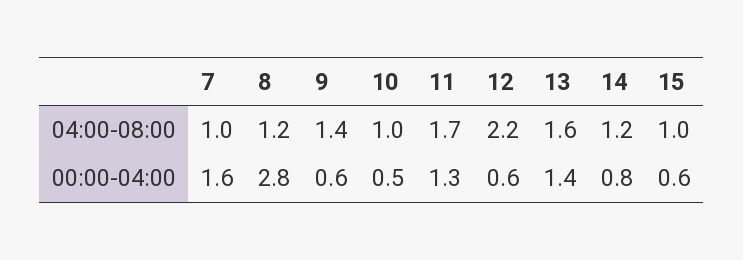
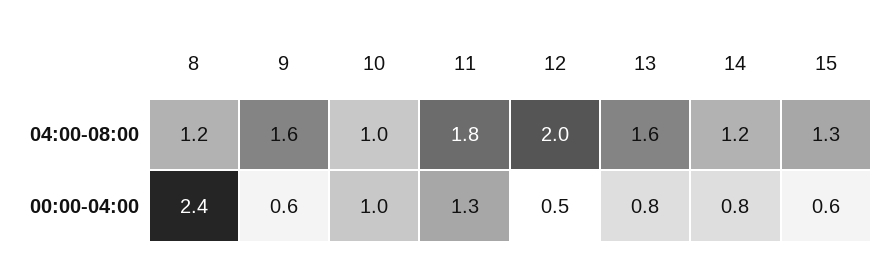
  {
-   "7": {
-     "04:00-08:00": 1,
-     "00:00-04:00": 1.6
-   },
    "8": {
      "04:00-08:00": 1.2,
-     "00:00-04:00": 2.8
+     "00:00-04:00": 2.4
    },
    "9": {
-     "04:00-08:00": 1.4,
+     "04:00-08:00": 1.6,
      "00:00-04:00": 0.6
    },
    "10": {
      "04:00-08:00": 1,
-     "00:00-04:00": 0.5
+     "00:00-04:00": 1
    },
    "11": {
-     "04:00-08:00": 1.7,
+     "04:00-08:00": 1.8,
      "00:00-04:00": 1.3
    },
    "12": {
-     "04:00-08:00": 2.2,
+     "04:00-08:00": 2,
-     "00:00-04:00": 0.6
+     "00:00-04:00": 0.5
    },
    "13": {
      "04:00-08:00": 1.6,
-     "00:00-04:00": 1.4
+     "00:00-04:00": 0.8
    },
    "14": {
      "04:00-08:00": 1.2,
      "00:00-04:00": 0.8
    },
    "15": {
-     "04:00-08:00": 1,
+     "04:00-08:00": 1.3,
      "00:00-04:00": 0.6
    }
  }

